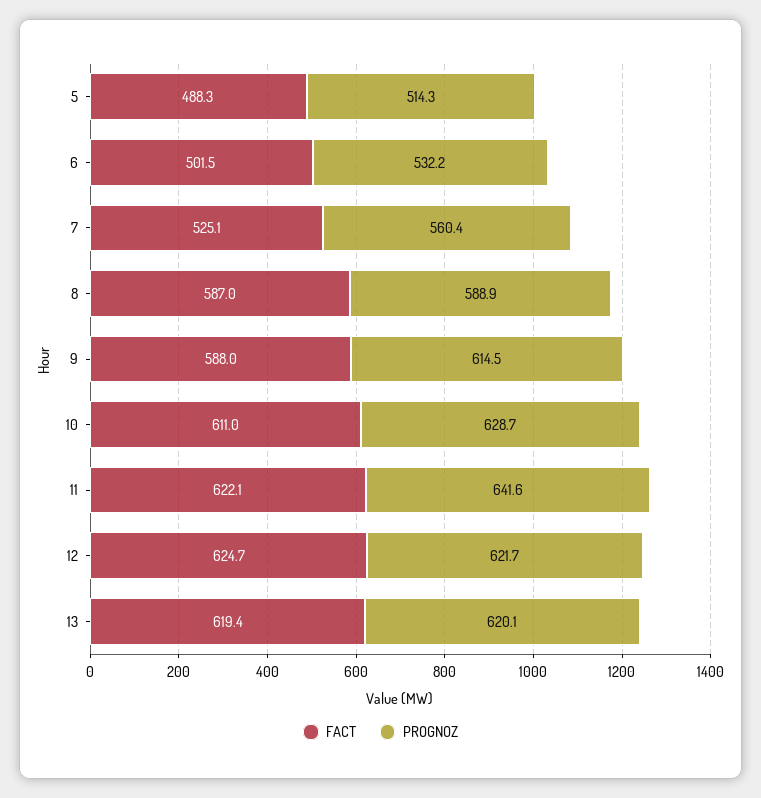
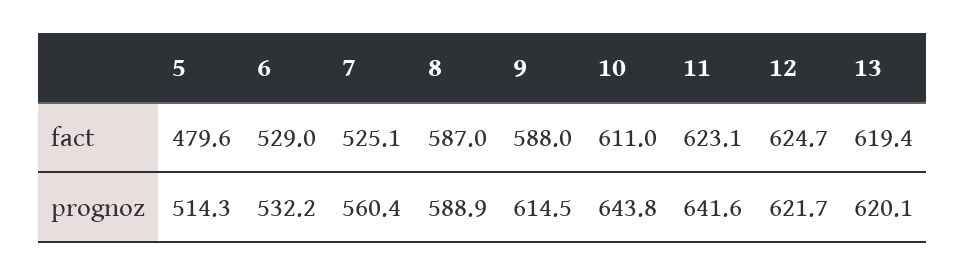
  {
    "FACT": {
-     "5": 488.3,
+     "5": 479.6,
-     "6": 501.5,
+     "6": 529,
      "7": 525.1,
      "8": 587,
      "9": 588,
      "10": 611,
-     "11": 622.1,
+     "11": 623.1,
      "12": 624.7,
      "13": 619.4
    },
    "PROGNOZ": {
      "5": 514.3,
      "6": 532.2,
      "7": 560.4,
      "8": 588.9,
      "9": 614.5,
-     "10": 628.7,
+     "10": 643.8,
      "11": 641.6,
      "12": 621.7,
      "13": 620.1
    }
  }

